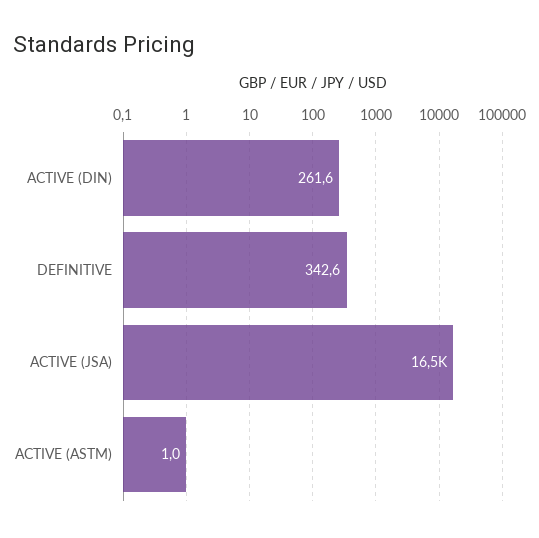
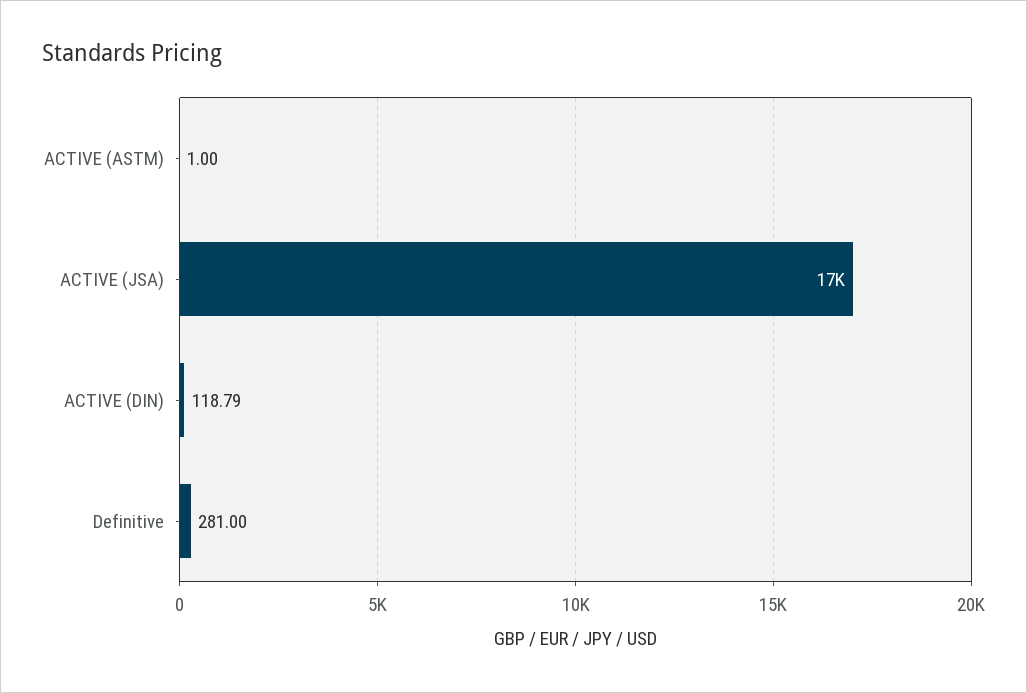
  {
-   "ACTIVE (DIN)": 261.6,
+   "ACTIVE (DIN)": 118.79,
-   "DEFINITIVE": 342.6,
+   "DEFINITIVE": 281,
    "ACTIVE (JSA)": 16500,
    "ACTIVE (ASTM)": 1
  }

